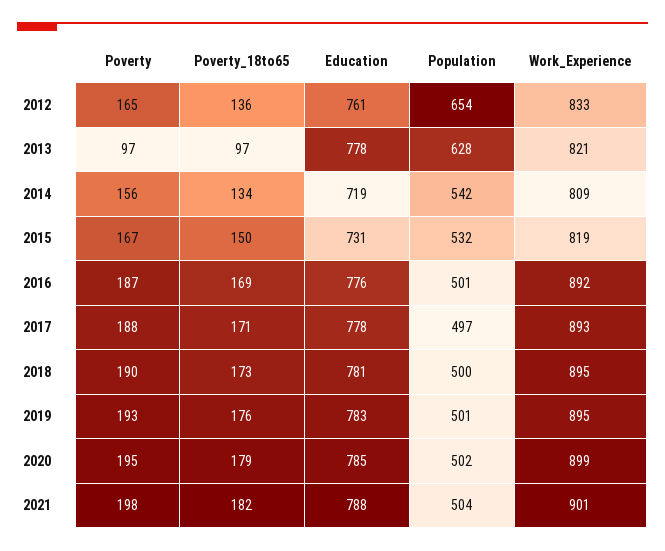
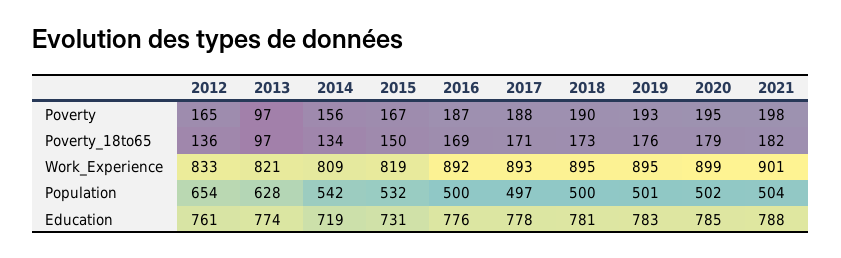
  {
    "Poverty": {
      "2012": 165,
      "2013": 97,
      "2014": 156,
      "2015": 167,
      "2016": 187,
      "2017": 188,
      "2018": 190,
      "2019": 193,
      "2020": 195,
      "2021": 198
    },
    "Poverty_18to65": {
      "2012": 136,
      "2013": 97,
      "2014": 134,
      "2015": 150,
      "2016": 169,
      "2017": 171,
      "2018": 173,
      "2019": 176,
      "2020": 179,
      "2021": 182
    },
    "Education": {
      "2012": 761,
-     "2013": 778,
+     "2013": 774,
      "2014": 719,
      "2015": 731,
      "2016": 776,
      "2017": 778,
      "2018": 781,
      "2019": 783,
      "2020": 785,
      "2021": 788
    },
    "Population": {
      "2012": 654,
      "2013": 628,
      "2014": 542,
      "2015": 532,
-     "2016": 501,
+     "2016": 500,
      "2017": 497,
      "2018": 500,
      "2019": 501,
      "2020": 502,
      "2021": 504
    },
    "Work_Experience": {
      "2012": 833,
      "2013": 821,
      "2014": 809,
      "2015": 819,
      "2016": 892,
      "2017": 893,
      "2018": 895,
      "2019": 895,
      "2020": 899,
      "2021": 901
    }
  }

